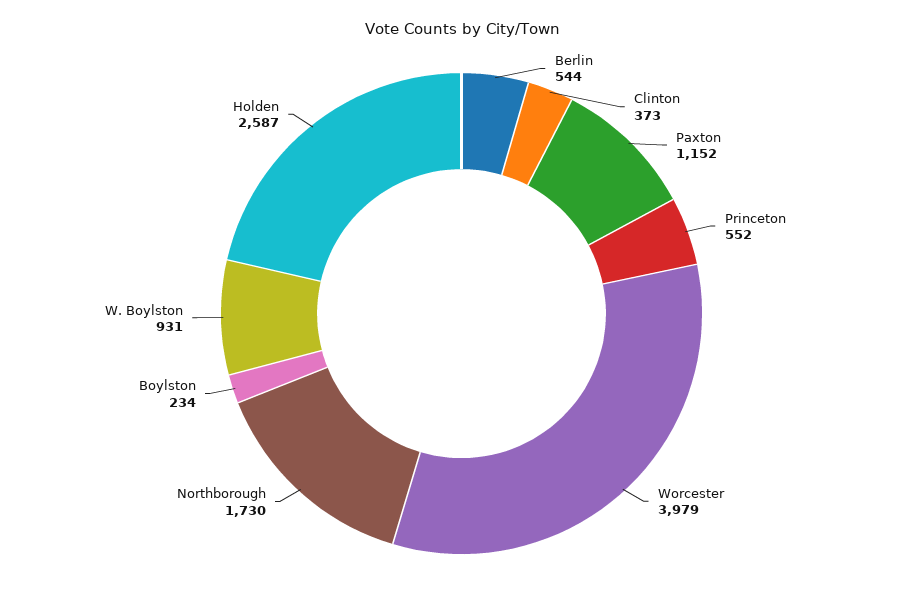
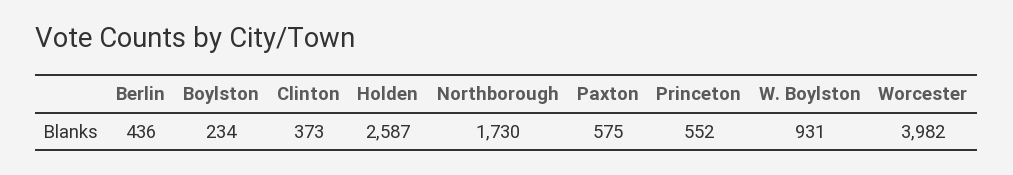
  {
-   "Berlin": 544,
+   "Berlin": 436,
    "Clinton": 373,
-   "Paxton": 1152,
+   "Paxton": 575,
    "Princeton": 552,
-   "Worcester": 3979,
+   "Worcester": 3982,
    "Northborough": 1730,
    "Boylston": 234,
    "W. Boylston": 931,
    "Holden": 2587
  }

